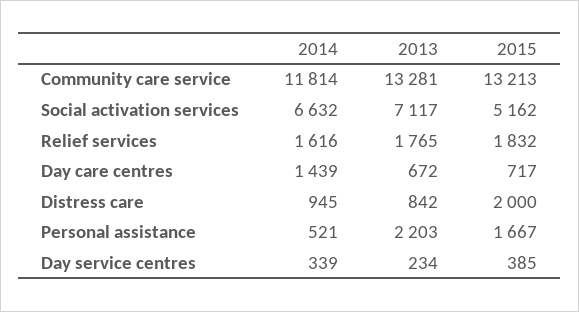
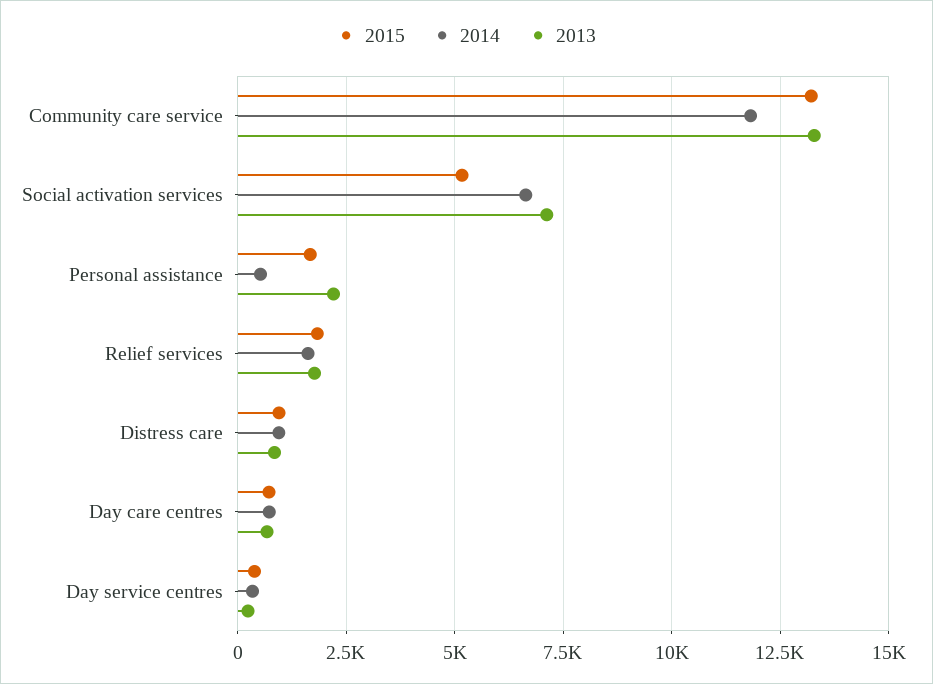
  {
    "2014": {
      "Community care service": 11814,
      "Social activation services": 6632,
      "Relief services": 1616,
-     "Day care centres": 1439,
+     "Day care centres": 750,
      "Distress care": 945,
      "Personal assistance": 521,
      "Day service centres": 339
    },
    "2013": {
      "Community care service": 13281,
      "Social activation services": 7117,
      "Relief services": 1765,
      "Day care centres": 672,
      "Distress care": 842,
      "Personal assistance": 2203,
      "Day service centres": 234
    },
    "2015": {
      "Community care service": 13213,
      "Social activation services": 5162,
      "Relief services": 1832,
      "Day care centres": 717,
-     "Distress care": 2000,
+     "Distress care": 1000,
      "Personal assistance": 1667,
      "Day service centres": 385
    }
  }

